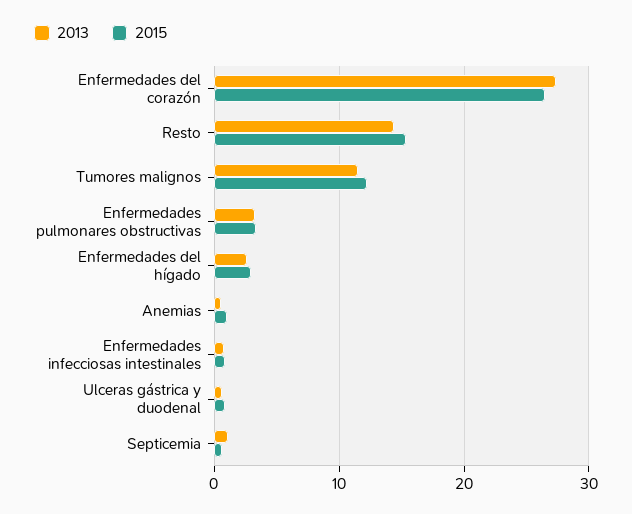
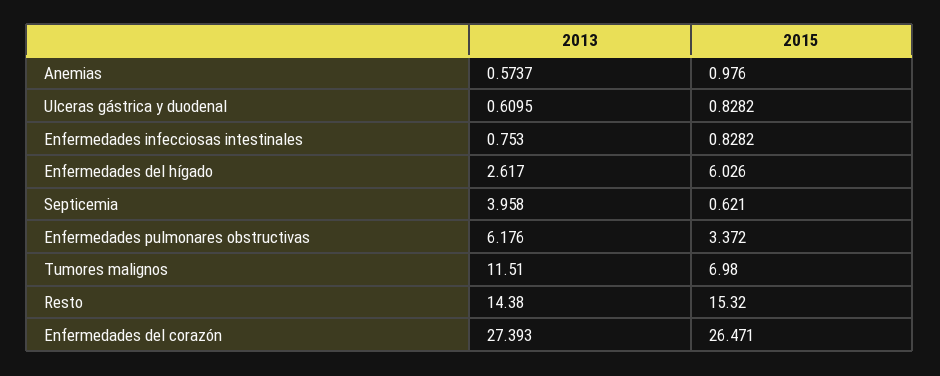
  {
    "2013": {
      "Enfermedades del corazón": 27.393,
      "Resto": 14.38,
      "Tumores malignos": 11.51,
-     "Enfermedades pulmonares obstructivas": 3,
+     "Enfermedades pulmonares obstructivas": 6.176,
      "Enfermedades del hígado": 2.617,
      "Anemias": 0.5737,
      "Enfermedades infecciosas intestinales": 0.753,
      "Ulceras gástrica y duodenal": 0.6095,
-     "Septicemia": 1
+     "Septicemia": 3.958
    },
    "2015": {
      "Enfermedades del corazón": 26.471,
      "Resto": 15.32,
-     "Tumores malignos": 12,
+     "Tumores malignos": 6.98,
      "Enfermedades pulmonares obstructivas": 3.372,
-     "Enfermedades del hígado": 3,
+     "Enfermedades del hígado": 6.026,
      "Anemias": 0.976,
      "Enfermedades infecciosas intestinales": 0.8282,
      "Ulceras gástrica y duodenal": 0.8282,
      "Septicemia": 0.621
    }
  }

